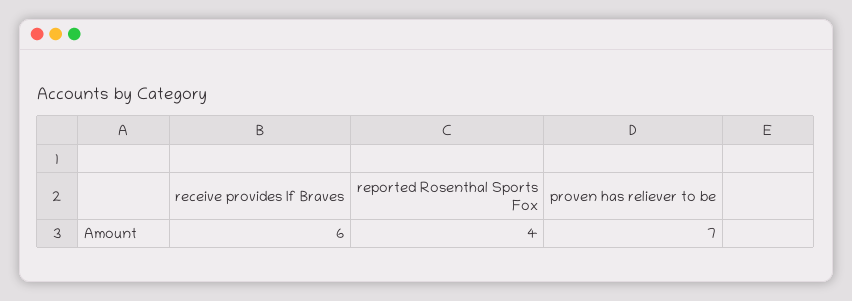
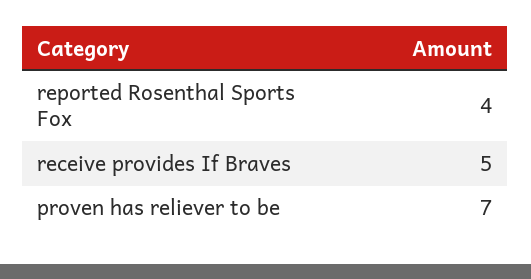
  {
-   "receive provides If Braves": 6,
+   "receive provides If Braves": 5,
    "reported Rosenthal Sports Fox": 4,
    "proven has reliever to be": 7
  }

